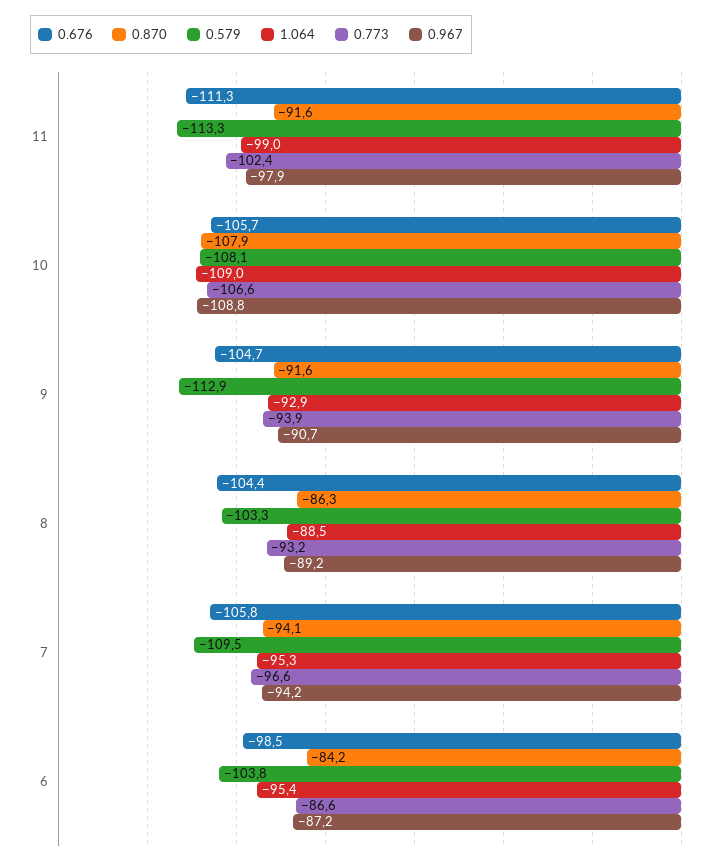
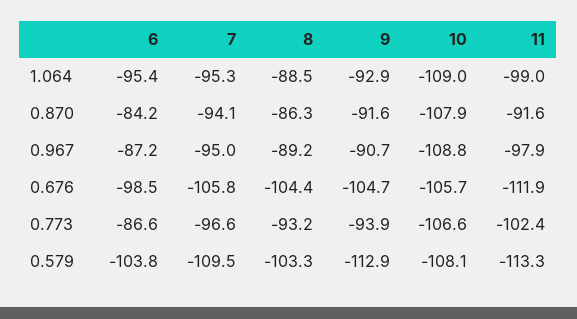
  {
    "0.676": {
-     "11": -111.3,
+     "11": -111.9,
      "10": -105.7,
      "9": -104.7,
      "8": -104.4,
      "7": -105.8,
      "6": -98.5
    },
    "0.870": {
      "11": -91.6,
      "10": -107.9,
      "9": -91.6,
      "8": -86.3,
      "7": -94.1,
      "6": -84.2
    },
    "0.579": {
      "11": -113.3,
      "10": -108.1,
      "9": -112.9,
      "8": -103.3,
      "7": -109.5,
      "6": -103.8
    },
    "1.064": {
      "11": -99,
      "10": -109,
      "9": -92.9,
      "8": -88.5,
      "7": -95.3,
      "6": -95.4
    },
    "0.773": {
      "11": -102.4,
      "10": -106.6,
      "9": -93.9,
      "8": -93.2,
      "7": -96.6,
      "6": -86.6
    },
    "0.967": {
      "11": -97.9,
      "10": -108.8,
      "9": -90.7,
      "8": -89.2,
-     "7": -94.2,
+     "7": -95,
      "6": -87.2
    }
  }

